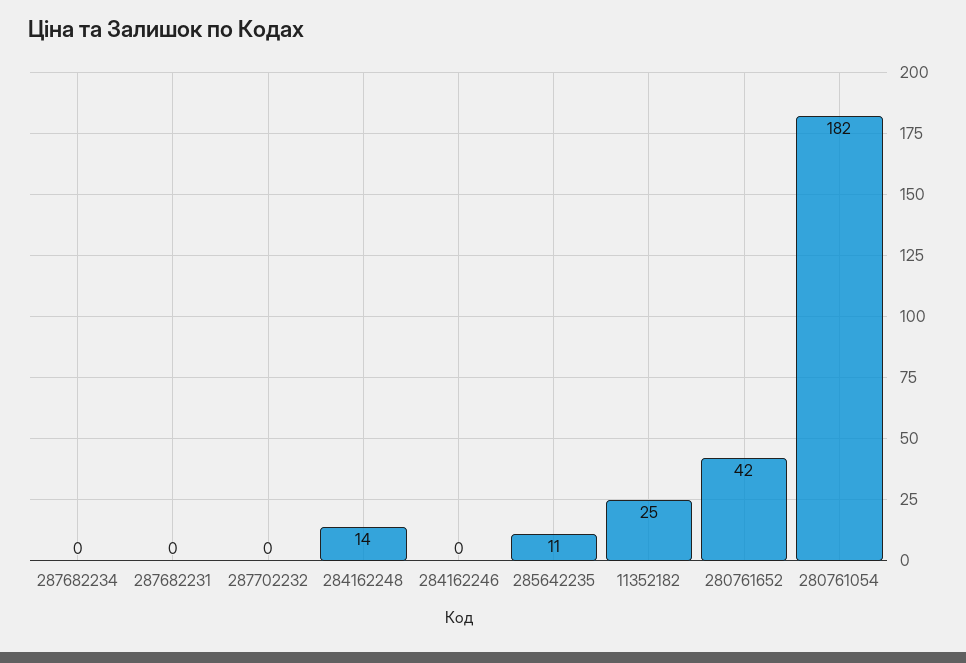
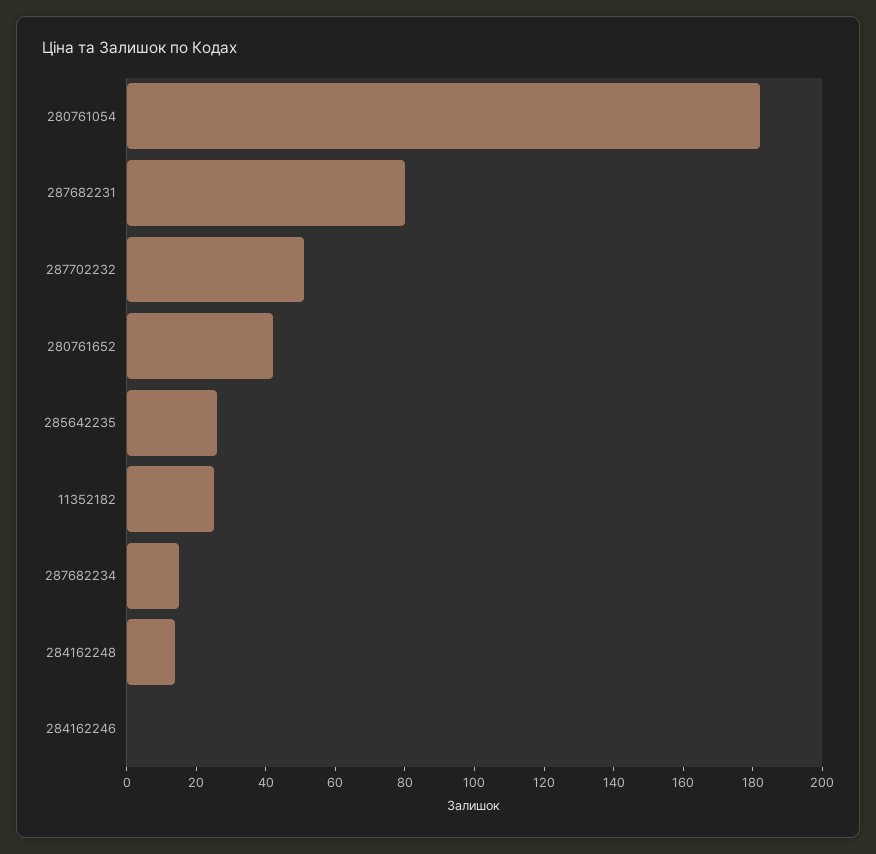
  {
-   "287682234": 0,
+   "287682234": 15,
-   "287682231": 0,
+   "287682231": 80,
-   "287702232": 0,
+   "287702232": 50,
    "284162248": 14,
    "284162246": 0,
-   "285642235": 11,
+   "285642235": 25,
    "11352182": 25,
    "280761652": 42,
    "280761054": 182
  }

